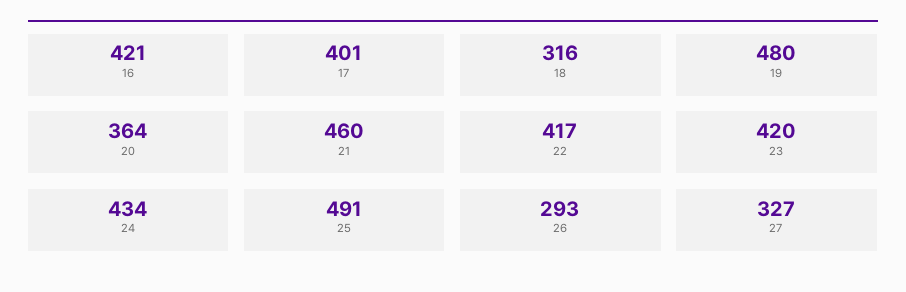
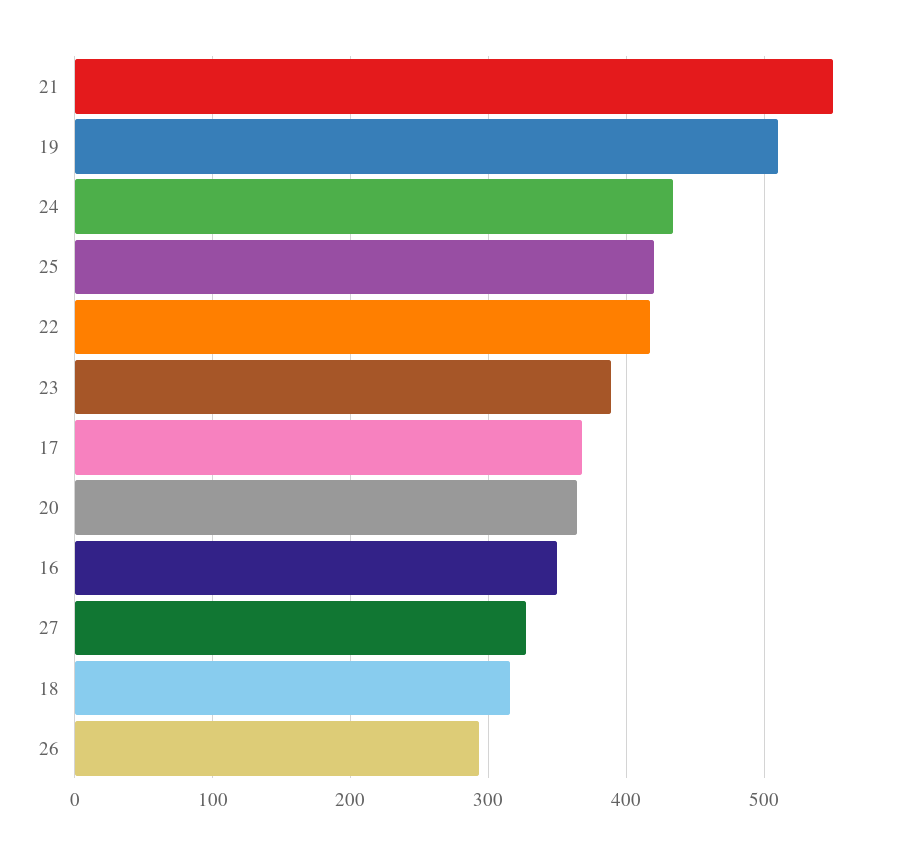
  {
-   "16": 421,
+   "16": 350,
-   "17": 401,
+   "17": 370,
    "18": 316,
-   "19": 480,
+   "19": 510,
    "20": 364,
-   "21": 460,
+   "21": 550,
    "22": 417,
-   "23": 420,
+   "23": 390,
    "24": 434,
-   "25": 491,
+   "25": 420,
    "26": 293,
    "27": 327
  }

